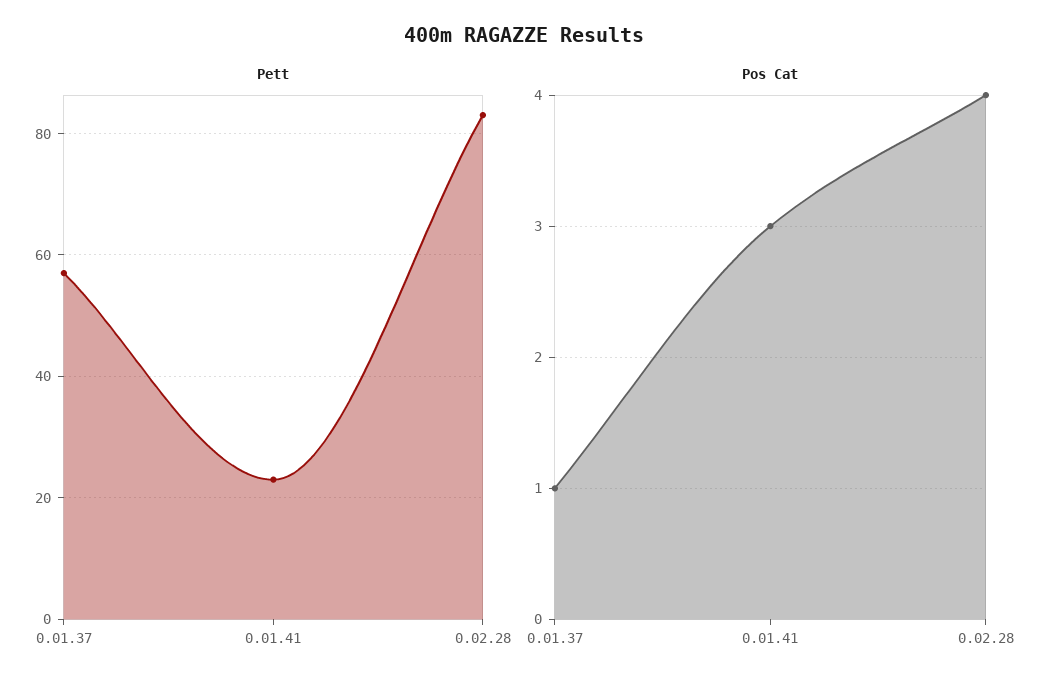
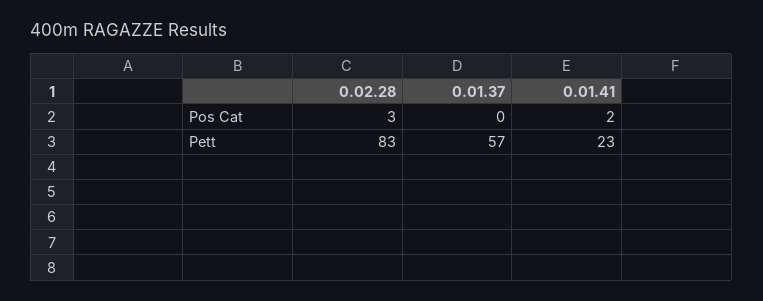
  {
    "Pett": {
      "0.01.37": 57,
      "0.01.41": 23,
      "0.02.28": 83
    },
    "Pos Cat": {
-     "0.01.37": 1,
+     "0.01.37": 0,
-     "0.01.41": 3,
+     "0.01.41": 2,
-     "0.02.28": 4
+     "0.02.28": 3
    }
  }

